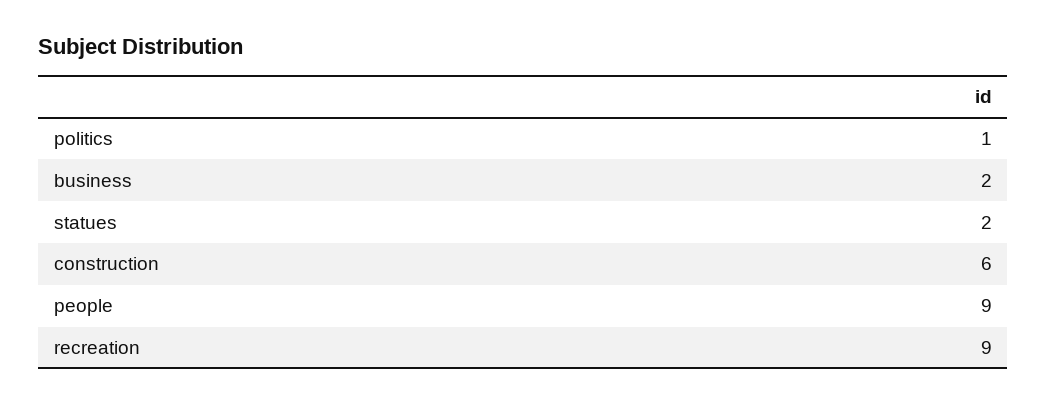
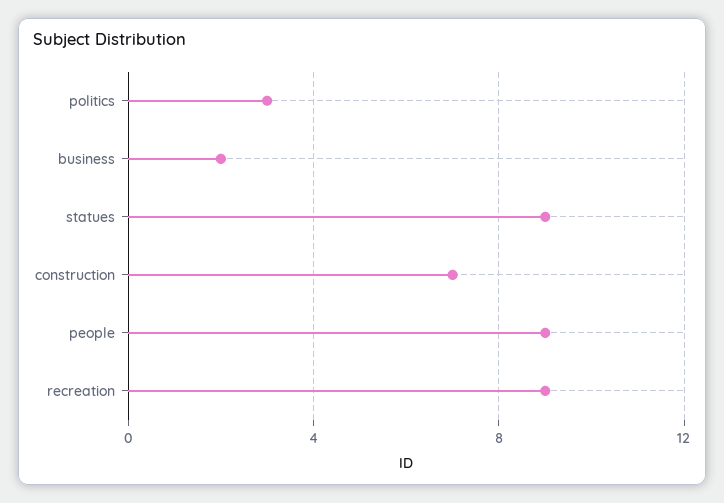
  {
-   "politics": 1,
+   "politics": 3,
    "business": 2,
-   "statues": 2,
+   "statues": 9,
-   "construction": 6,
+   "construction": 7,
    "people": 9,
    "recreation": 9
  }

